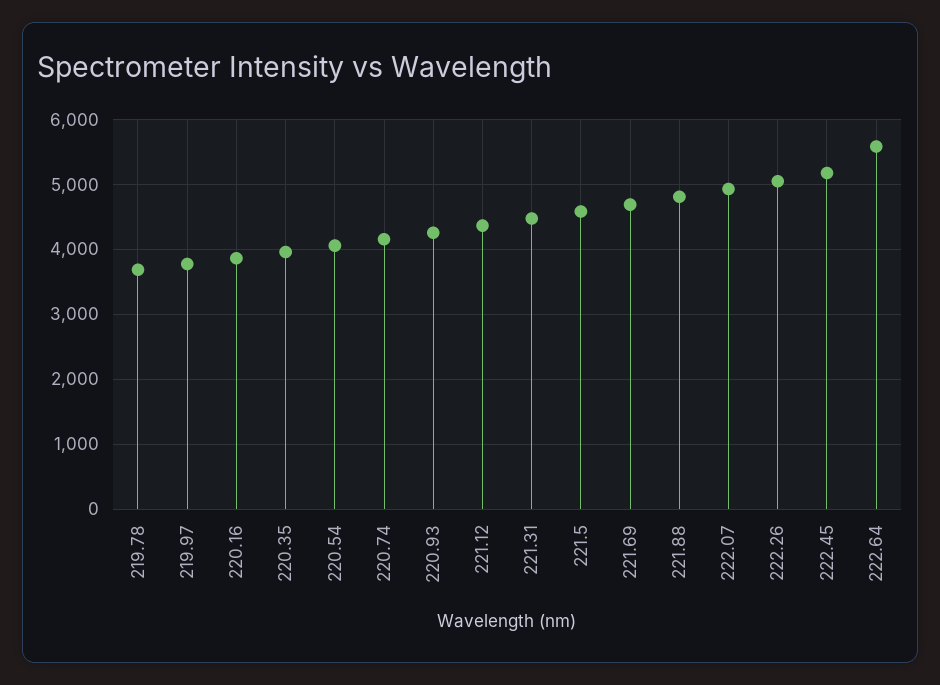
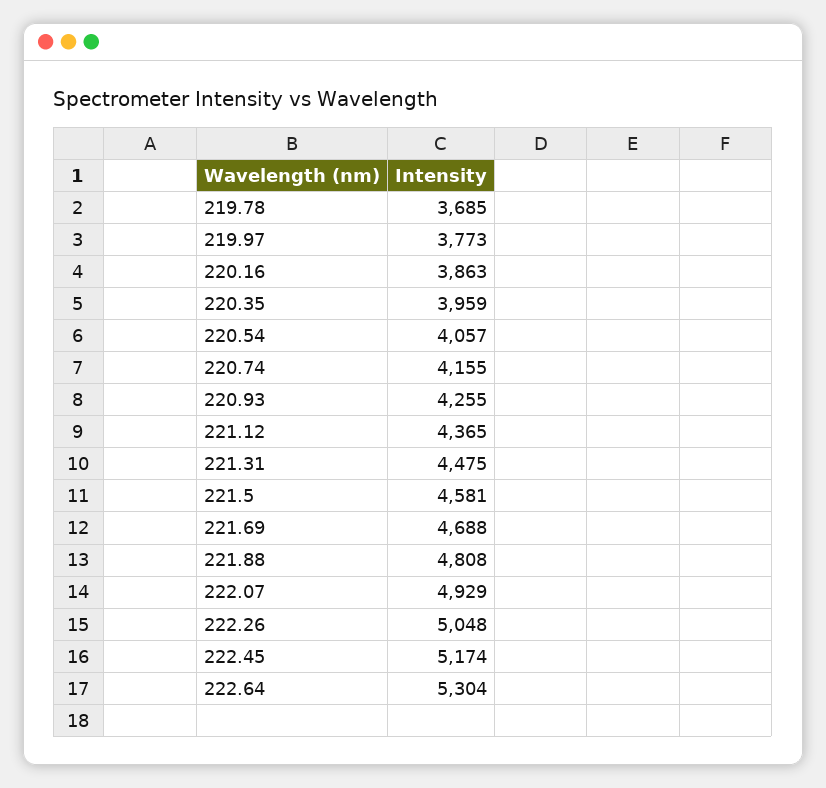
  {
    "219.78": 3685,
    "219.97": 3773,
    "220.16": 3863,
    "220.35": 3959,
    "220.54": 4057,
    "220.74": 4155,
    "220.93": 4255,
    "221.12": 4365,
    "221.31": 4475,
    "221.5": 4581,
    "221.69": 4688,
    "221.88": 4808,
    "222.07": 4929,
    "222.26": 5048,
    "222.45": 5174,
-   "222.64": 5600
+   "222.64": 5304
  }

